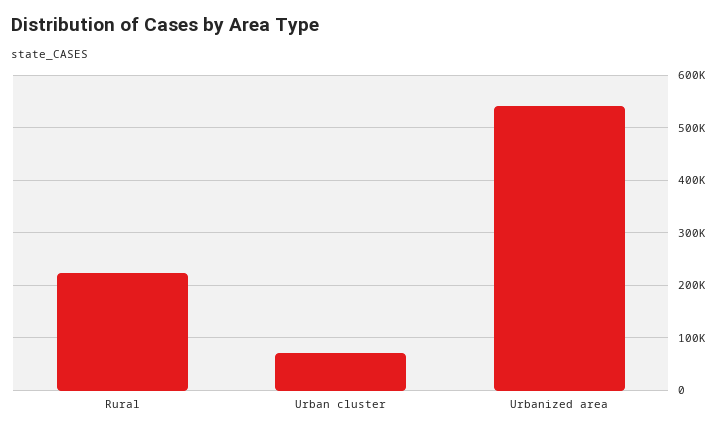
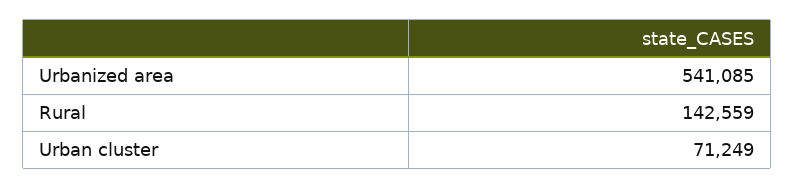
  {
-   "Rural": 220000,
+   "Rural": 142559,
    "Urban cluster": 71249,
    "Urbanized area": 541085
  }

